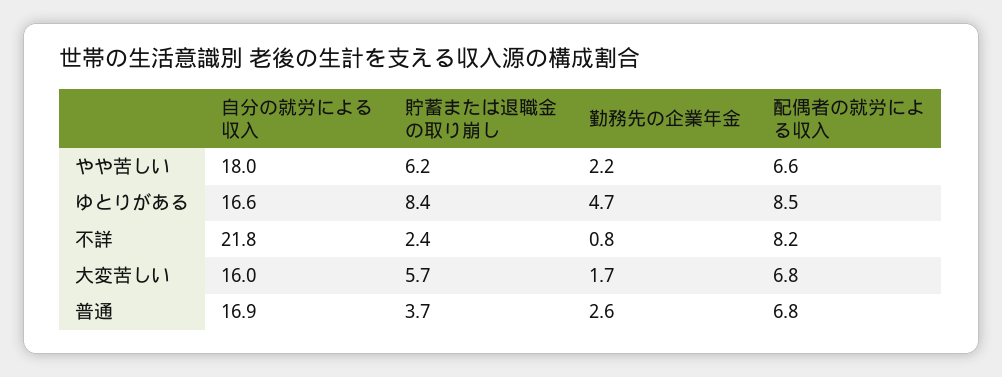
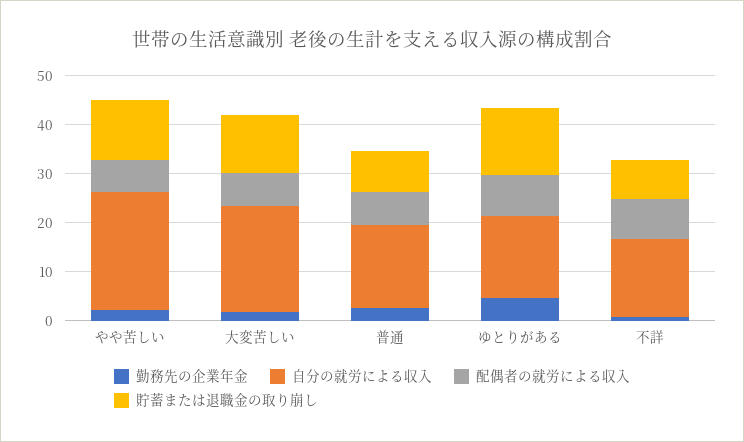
  {
    "自分の就労による収入": {
-     "やや苦しい": 18,
+     "やや苦しい": 24,
      "ゆとりがある": 16.6,
-     "不詳": 21.8,
+     "不詳": 16,
-     "大変苦しい": 16,
+     "大変苦しい": 22,
      "普通": 16.9
    },
    "貯蓄または退職金の取り崩し": {
-     "やや苦しい": 6.2,
+     "やや苦しい": 12,
-     "ゆとりがある": 8.4,
+     "ゆとりがある": 14,
-     "不詳": 2.4,
+     "不詳": 8,
-     "大変苦しい": 5.7,
+     "大変苦しい": 12,
-     "普通": 3.7
+     "普通": 8
    },
    "勤務先の企業年金": {
      "やや苦しい": 2.2,
      "ゆとりがある": 4.7,
      "不詳": 0.8,
      "大変苦しい": 1.7,
      "普通": 2.6
    },
    "配偶者の就労による収入": {
      "やや苦しい": 6.6,
      "ゆとりがある": 8.5,
      "不詳": 8.2,
      "大変苦しい": 6.8,
      "普通": 6.8
    }
  }

